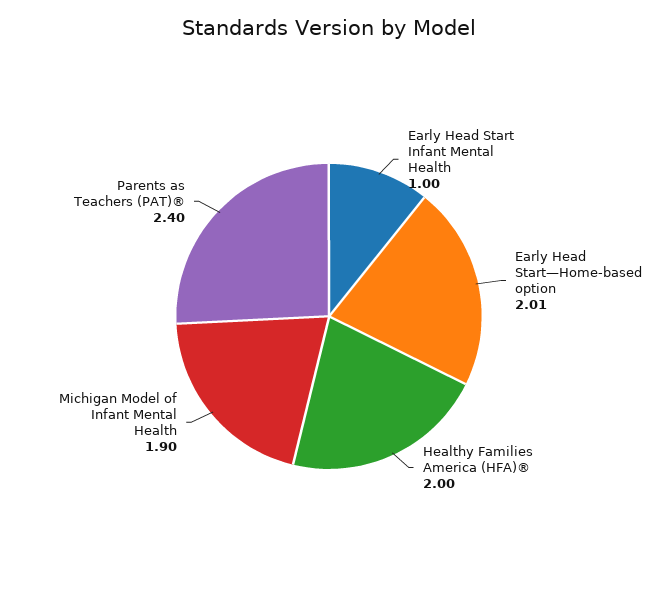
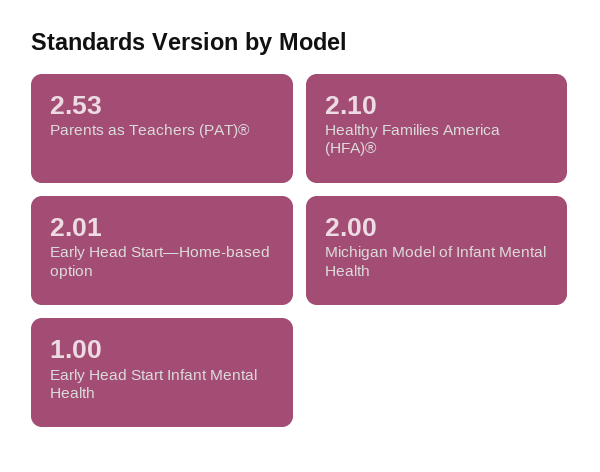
  {
    "Early Head Start Infant Mental Health": 1,
    "Early Head Start—Home-based option": 2.01,
-   "Healthy Families America (HFA)®": 2,
+   "Healthy Families America (HFA)®": 2.1,
-   "Michigan Model of Infant Mental Health": 1.9,
+   "Michigan Model of Infant Mental Health": 2,
-   "Parents as Teachers (PAT)®": 2.4
+   "Parents as Teachers (PAT)®": 2.53
  }

